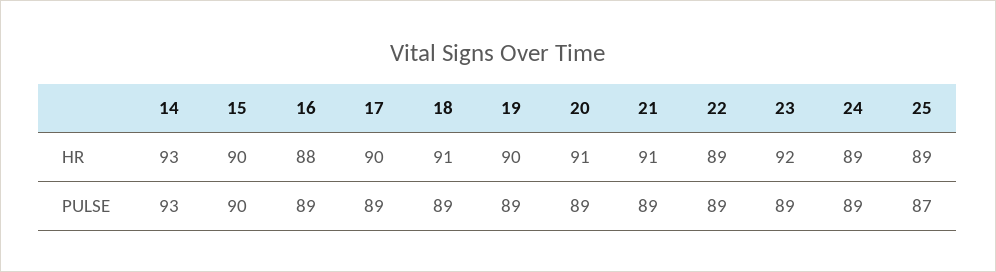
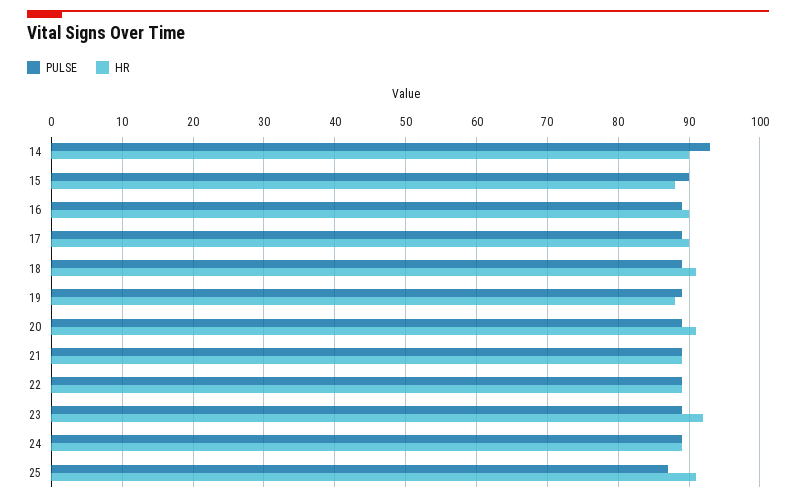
  {
    "HR": {
-     "14": 93,
+     "14": 90,
-     "15": 90,
+     "15": 88,
-     "16": 88,
+     "16": 90,
      "17": 90,
      "18": 91,
-     "19": 90,
+     "19": 88,
      "20": 91,
-     "21": 91,
+     "21": 89,
      "22": 89,
      "23": 92,
      "24": 89,
-     "25": 89
+     "25": 91
    },
    "PULSE": {
      "14": 93,
      "15": 90,
      "16": 89,
      "17": 89,
      "18": 89,
      "19": 89,
      "20": 89,
      "21": 89,
      "22": 89,
      "23": 89,
      "24": 89,
      "25": 87
    }
  }

